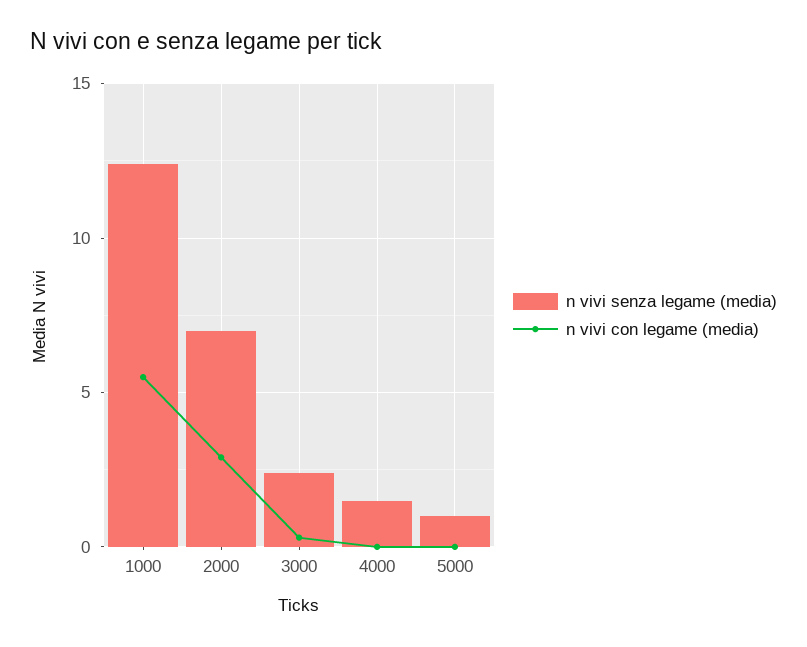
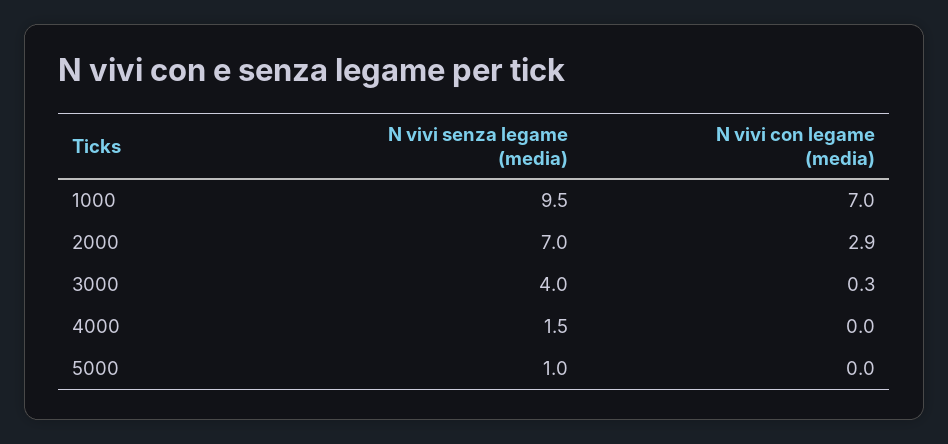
  {
    "n vivi senza legame (media)": {
-     "1000": 12.5,
+     "1000": 9.5,
      "2000": 7,
-     "3000": 2.5,
+     "3000": 4,
      "4000": 1.5,
      "5000": 1
    },
    "n vivi con legame (media)": {
-     "1000": 5.5,
+     "1000": 7,
      "2000": 2.9,
      "3000": 0.3,
      "4000": 0,
      "5000": 0
    }
  }

